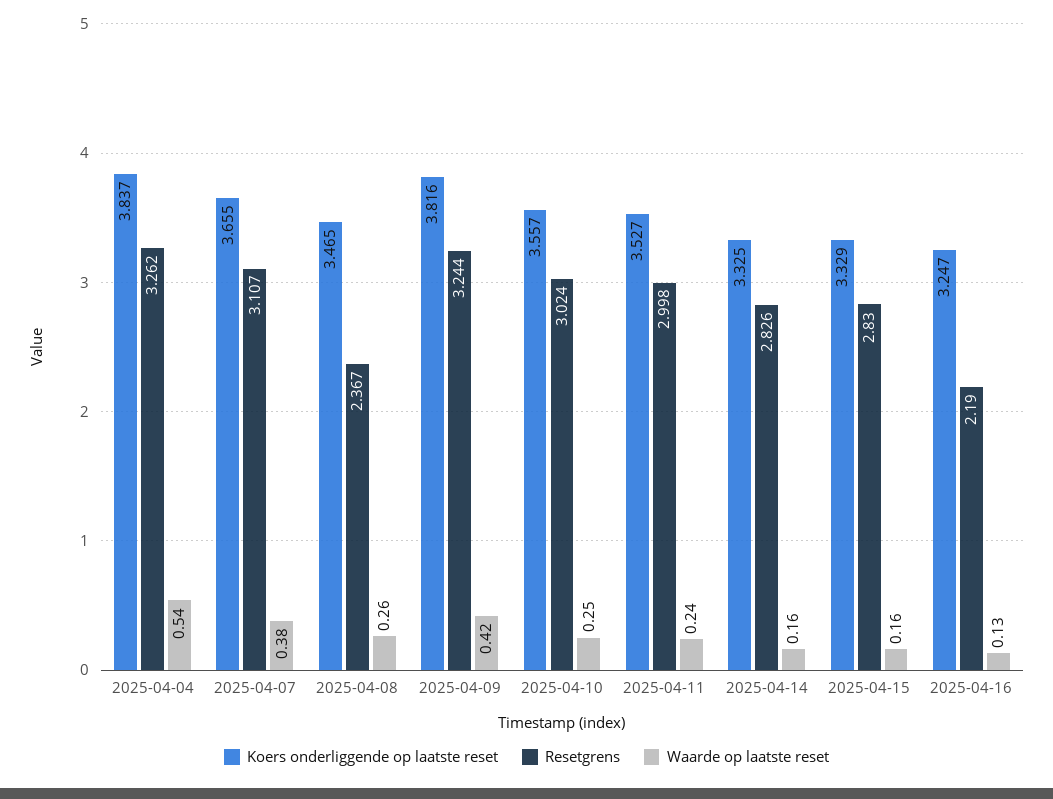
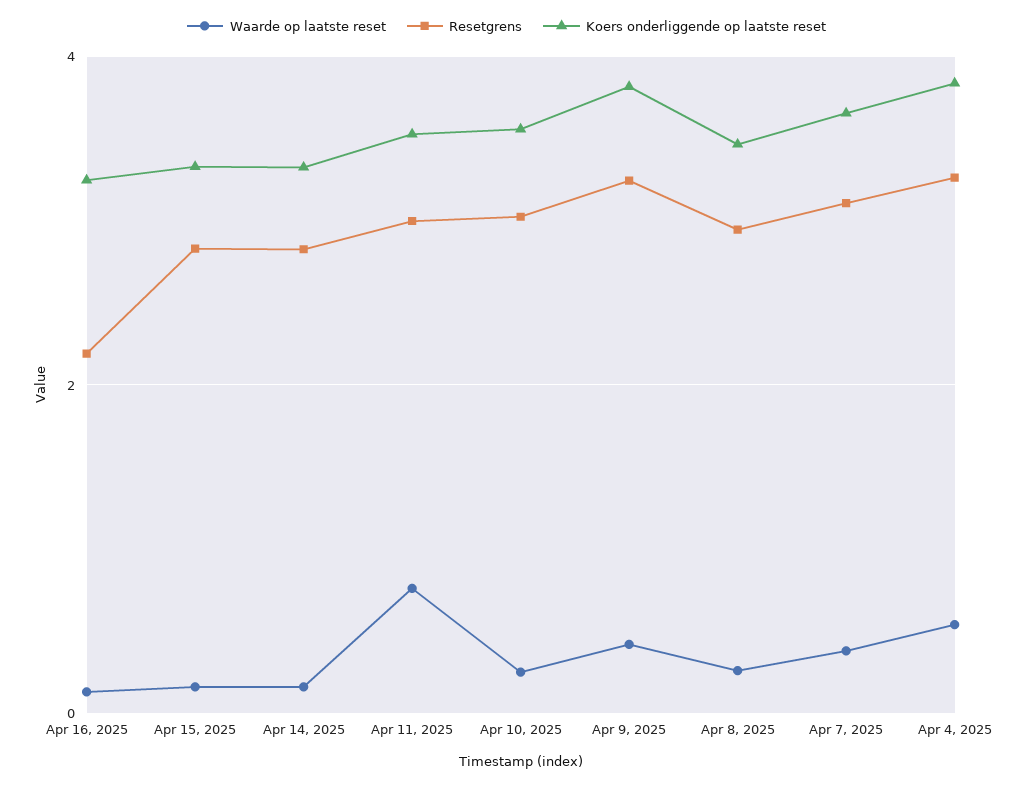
  {
    "Koers onderliggende op laatste reset": {
      "2025-04-04": 3.837,
      "2025-04-07": 3.655,
      "2025-04-08": 3.465,
      "2025-04-09": 3.816,
      "2025-04-10": 3.557,
      "2025-04-11": 3.527,
      "2025-04-14": 3.325,
      "2025-04-15": 3.329,
      "2025-04-16": 3.247
    },
    "Resetgrens": {
      "2025-04-04": 3.262,
      "2025-04-07": 3.107,
-     "2025-04-08": 2.367,
+     "2025-04-08": 3,
      "2025-04-09": 3.244,
      "2025-04-10": 3.024,
      "2025-04-11": 2.998,
      "2025-04-14": 2.826,
      "2025-04-15": 2.83,
      "2025-04-16": 2.19
    },
    "Waarde op laatste reset": {
      "2025-04-04": 0.54,
      "2025-04-07": 0.38,
      "2025-04-08": 0.26,
      "2025-04-09": 0.42,
      "2025-04-10": 0.25,
-     "2025-04-11": 0.24,
+     "2025-04-11": 0.8,
      "2025-04-14": 0.16,
      "2025-04-15": 0.16,
      "2025-04-16": 0.13
    }
  }

